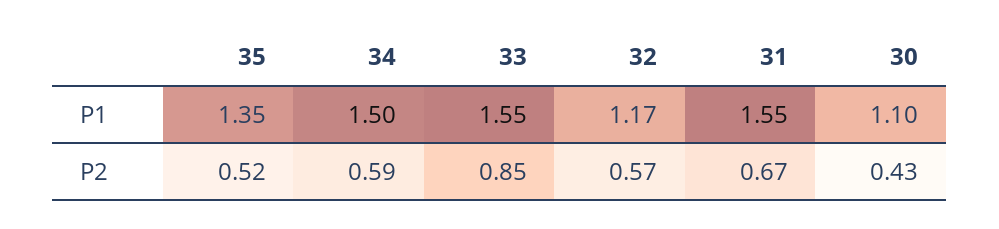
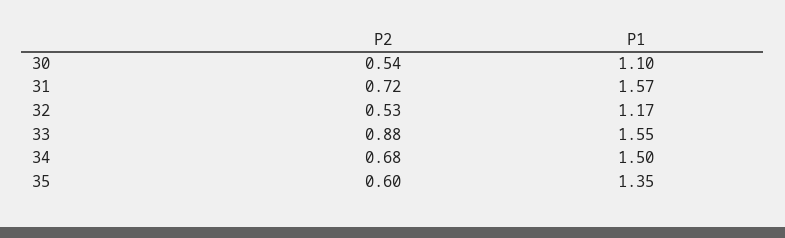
  {
    "35": {
      "P1": 1.35,
-     "P2": 0.52
+     "P2": 0.6
    },
    "34": {
      "P1": 1.5,
-     "P2": 0.59
+     "P2": 0.68
    },
    "33": {
      "P1": 1.55,
-     "P2": 0.85
+     "P2": 0.88
    },
    "32": {
      "P1": 1.17,
-     "P2": 0.57
+     "P2": 0.53
    },
    "31": {
-     "P1": 1.55,
+     "P1": 1.57,
-     "P2": 0.67
+     "P2": 0.72
    },
    "30": {
      "P1": 1.1,
-     "P2": 0.43
+     "P2": 0.54
    }
  }

